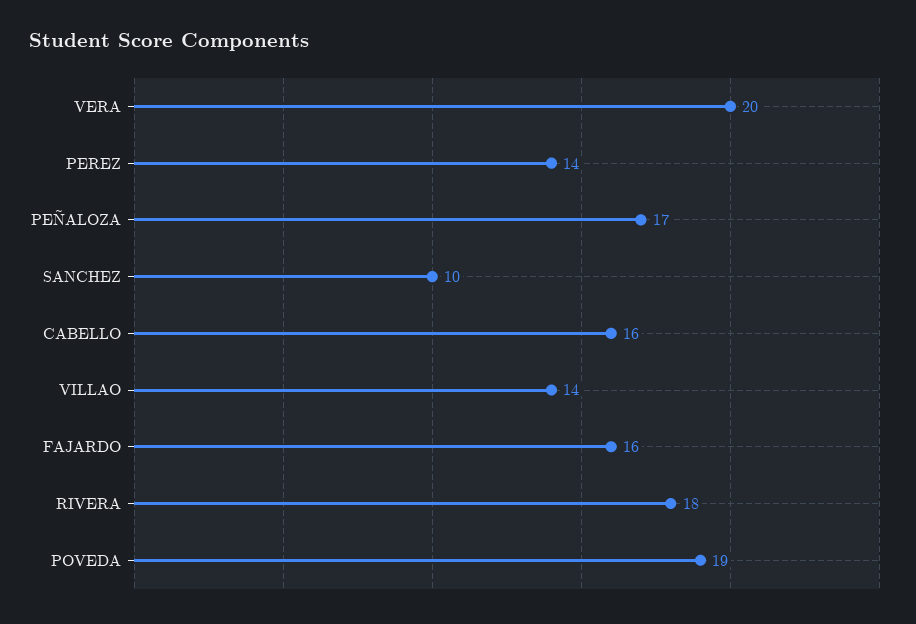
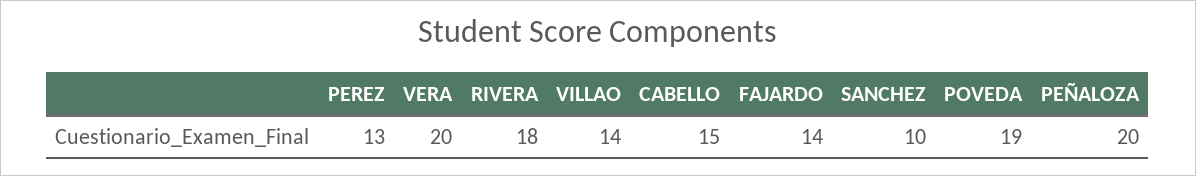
  {
    "VERA": 20,
-   "PEREZ": 14,
+   "PEREZ": 13,
-   "PEÑALOZA": 17,
+   "PEÑALOZA": 20,
    "SANCHEZ": 10,
-   "CABELLO": 16,
+   "CABELLO": 15,
    "VILLAO": 14,
-   "FAJARDO": 16,
+   "FAJARDO": 14,
    "RIVERA": 18,
    "POVEDA": 19
  }

